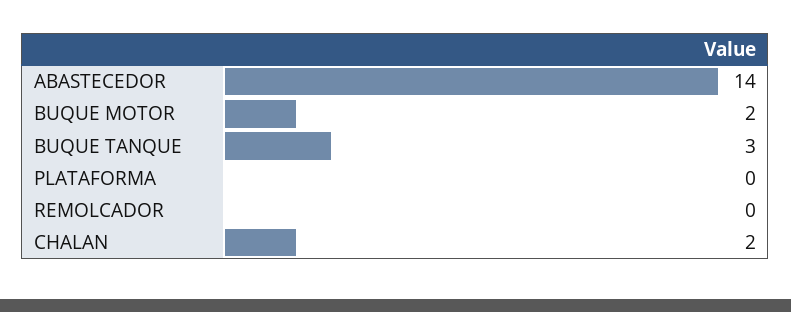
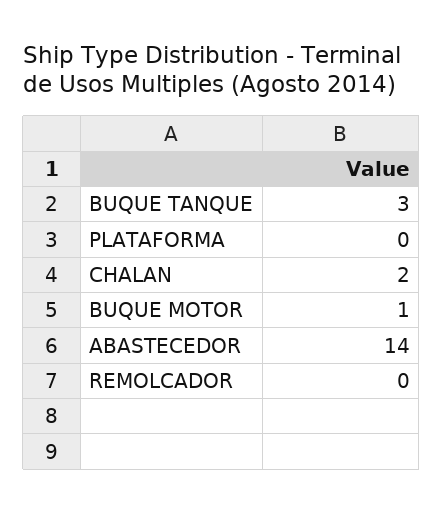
  {
    "ABASTECEDOR": 14,
-   "BUQUE MOTOR": 2,
+   "BUQUE MOTOR": 1,
    "BUQUE TANQUE": 3,
    "PLATAFORMA": 0,
    "REMOLCADOR": 0,
    "CHALAN": 2
  }

